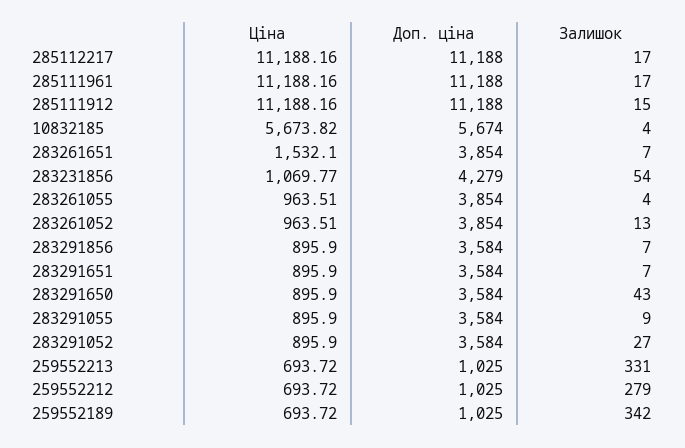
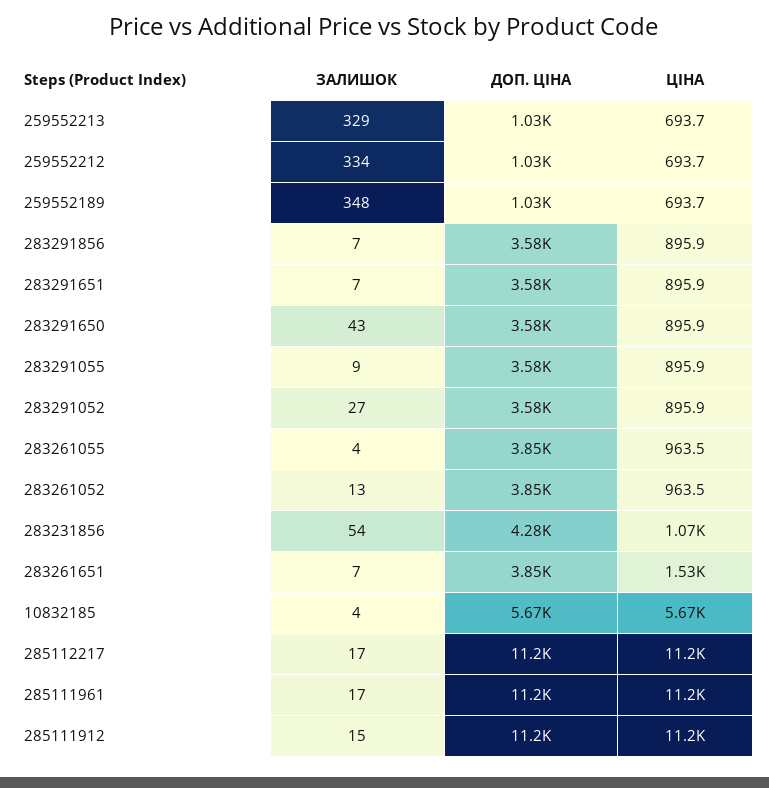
  {
    "Ціна": {
      "285112217": 11188.16,
      "285111961": 11188.16,
      "285111912": 11188.16,
      "10832185": 5673.82,
      "283261651": 1532.1,
      "283231856": 1069.77,
      "283261055": 963.51,
      "283261052": 963.51,
      "283291856": 895.9,
      "283291651": 895.9,
      "283291650": 895.9,
      "283291055": 895.9,
      "283291052": 895.9,
      "259552213": 693.72,
      "259552212": 693.72,
      "259552189": 693.72
    },
    "Доп. ціна": {
      "285112217": 11188,
      "285111961": 11188,
      "285111912": 11188,
      "10832185": 5674,
      "283261651": 3854,
      "283231856": 4279,
      "283261055": 3854,
      "283261052": 3854,
      "283291856": 3584,
      "283291651": 3584,
      "283291650": 3584,
      "283291055": 3584,
      "283291052": 3584,
      "259552213": 1025,
      "259552212": 1025,
      "259552189": 1025
    },
    "Залишок": {
      "285112217": 17,
      "285111961": 17,
      "285111912": 15,
      "10832185": 4,
      "283261651": 7,
      "283231856": 54,
      "283261055": 4,
      "283261052": 13,
      "283291856": 7,
      "283291651": 7,
      "283291650": 43,
      "283291055": 9,
      "283291052": 27,
-     "259552213": 331,
+     "259552213": 329,
-     "259552212": 279,
+     "259552212": 334,
-     "259552189": 342
+     "259552189": 348
    }
  }

